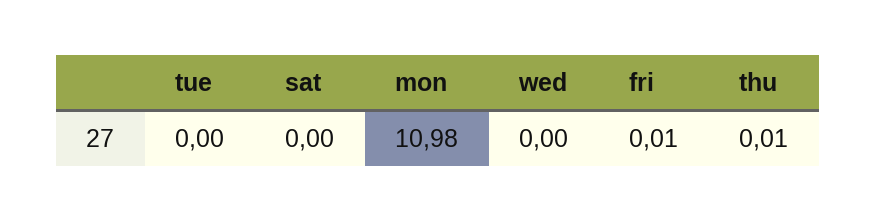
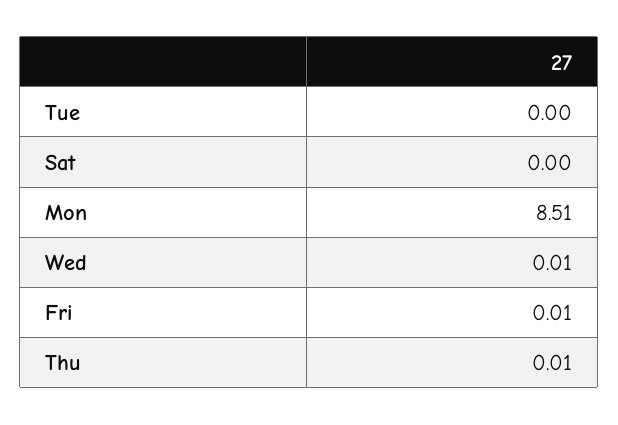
  {
    "tue": 0,
    "sat": 0,
-   "mon": 10.98,
+   "mon": 8.51,
-   "wed": 0,
+   "wed": 0.01,
    "fri": 0.01,
    "thu": 0.01
  }

